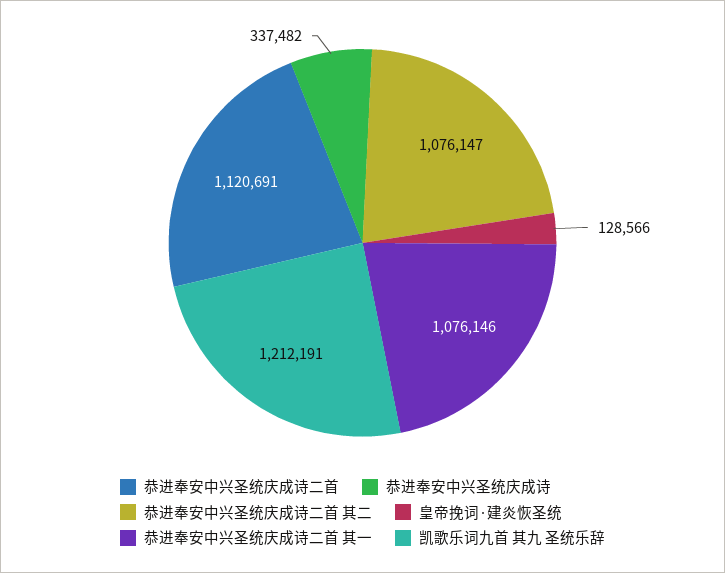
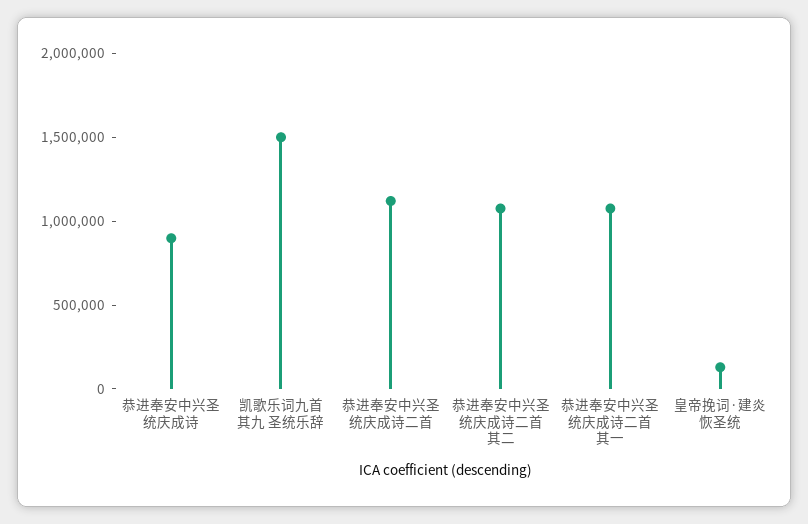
  {
    "恭进奉安中兴圣统庆成诗二首": 1120691,
-   "恭进奉安中兴圣统庆成诗": 337482,
+   "恭进奉安中兴圣统庆成诗": 900000,
    "恭进奉安中兴圣统庆成诗二首 其二": 1076147,
    "皇帝挽词·建炎恢圣统": 128566,
    "恭进奉安中兴圣统庆成诗二首 其一": 1076146,
-   "凯歌乐词九首 其九 圣统乐辞": 1212191
+   "凯歌乐词九首 其九 圣统乐辞": 1500000
  }

